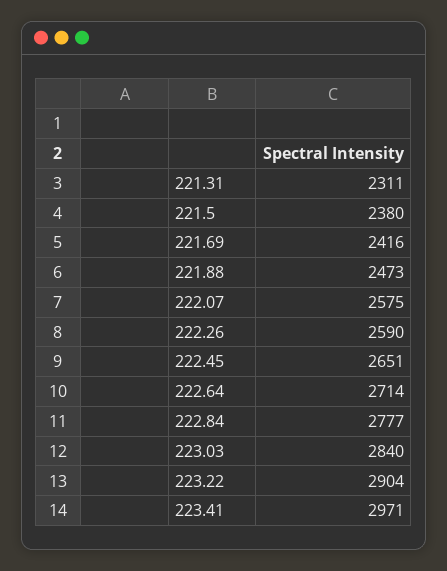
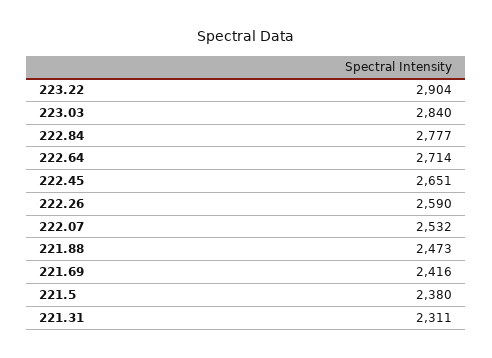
  {
    "221.31": 2311,
    "221.5": 2380,
    "221.69": 2416,
    "221.88": 2473,
-   "222.07": 2575,
+   "222.07": 2532,
    "222.26": 2590,
    "222.45": 2651,
    "222.64": 2714,
    "222.84": 2777,
    "223.03": 2840,
-   "223.22": 2904,
+   "223.22": 2904
-   "223.41": 2971
  }

